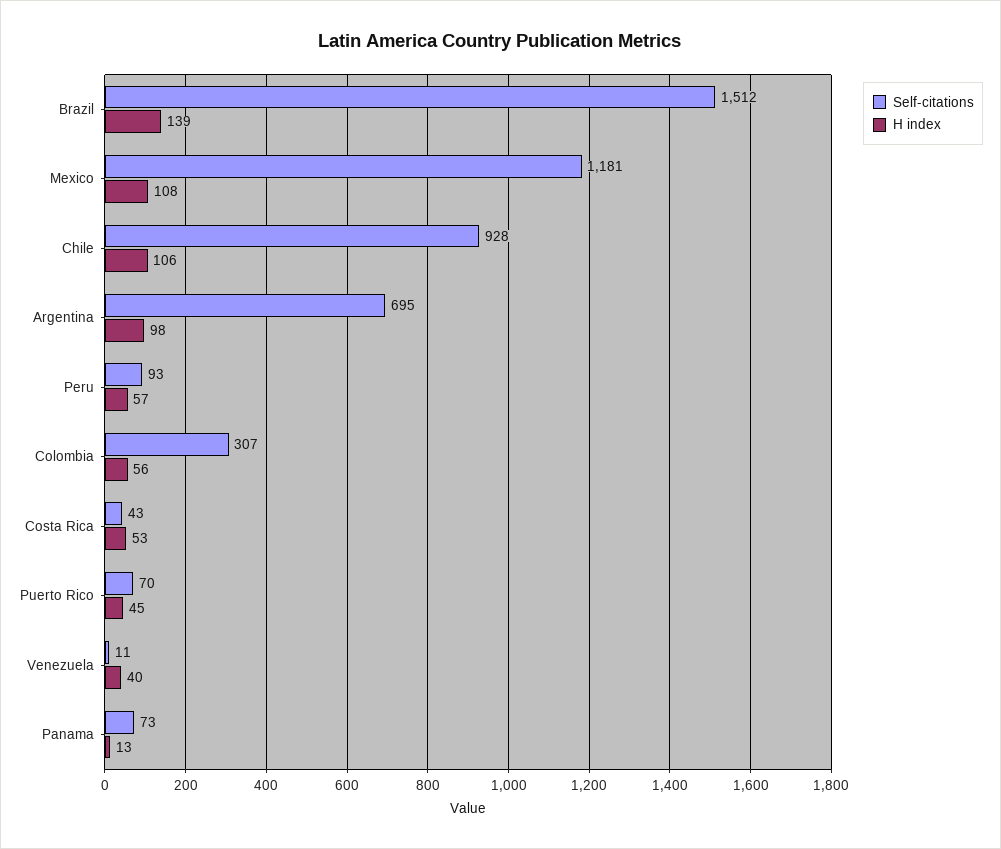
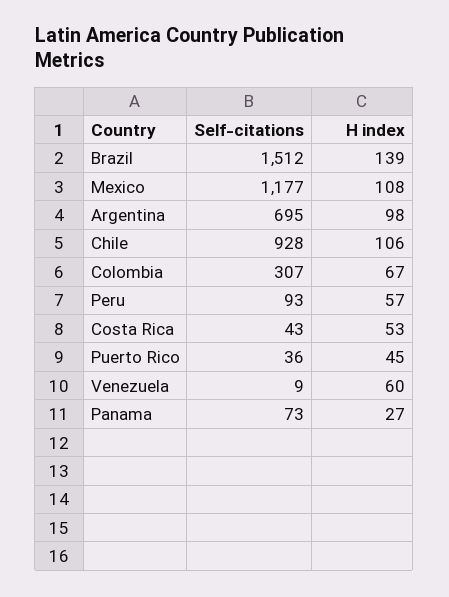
  {
    "Self-citations": {
      "Brazil": 1512,
-     "Mexico": 1181,
+     "Mexico": 1177,
      "Chile": 928,
      "Argentina": 695,
      "Peru": 93,
      "Colombia": 307,
      "Costa Rica": 43,
-     "Puerto Rico": 70,
+     "Puerto Rico": 36,
-     "Venezuela": 11,
+     "Venezuela": 9,
      "Panama": 73
    },
    "H index": {
      "Brazil": 139,
      "Mexico": 108,
      "Chile": 106,
      "Argentina": 98,
      "Peru": 57,
-     "Colombia": 56,
+     "Colombia": 67,
      "Costa Rica": 53,
      "Puerto Rico": 45,
-     "Venezuela": 40,
+     "Venezuela": 60,
-     "Panama": 13
+     "Panama": 27
    }
  }

